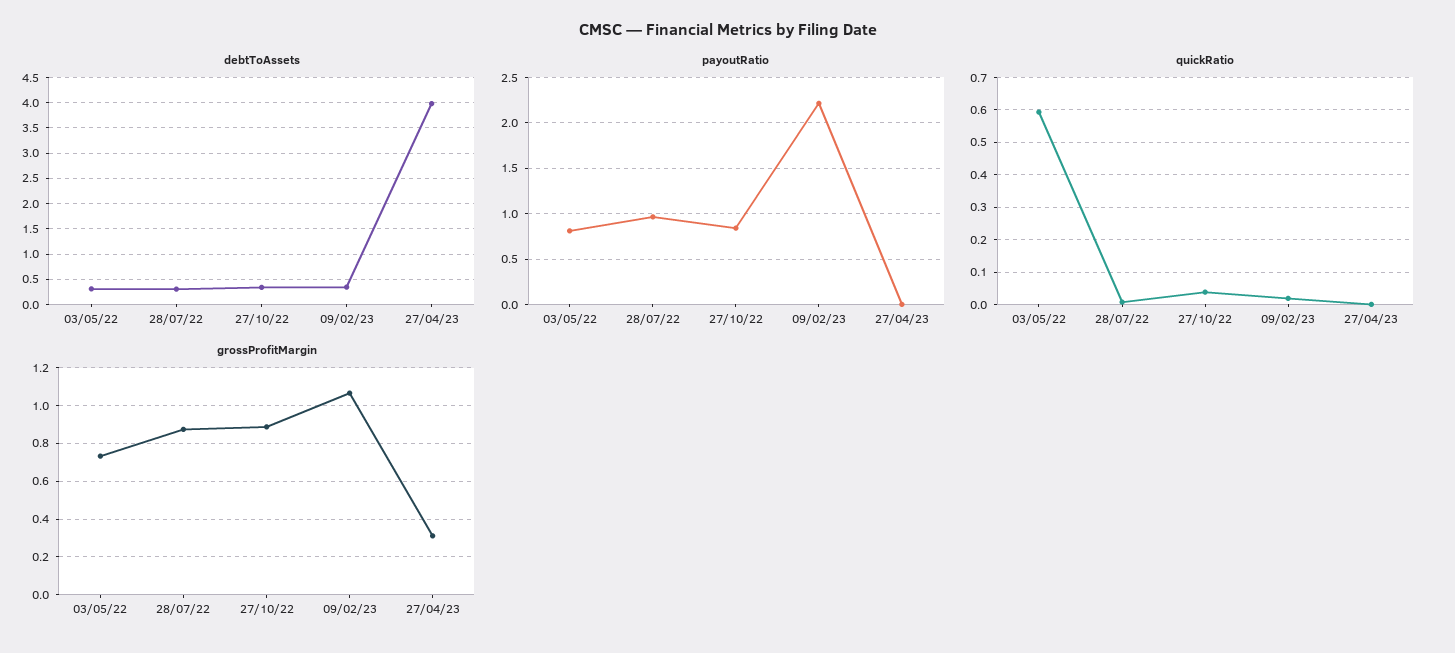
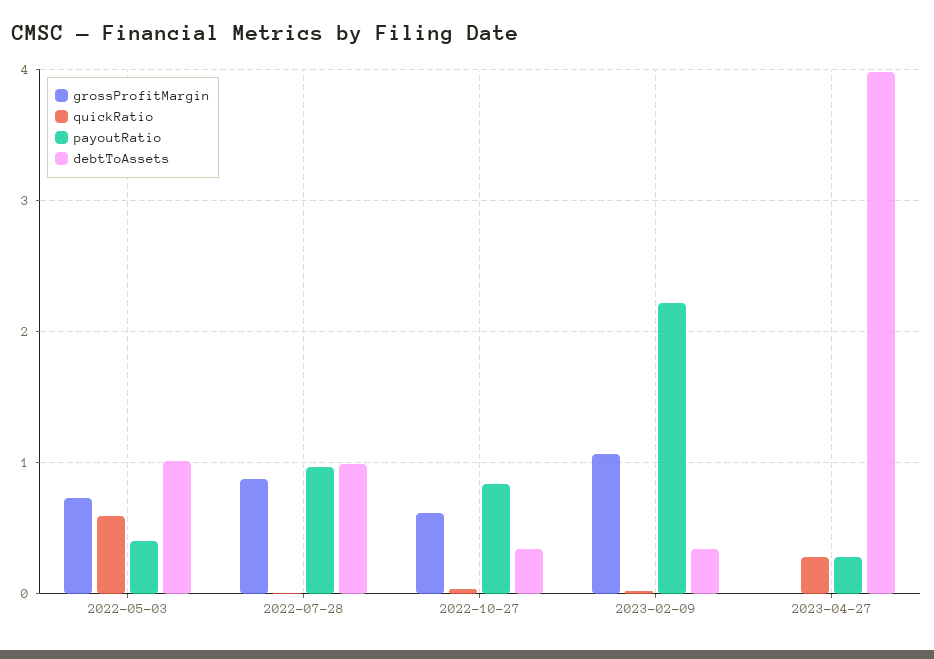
  {
    "debtToAssets": {
-     "03/05/22": 0.25,
+     "03/05/22": 1,
-     "28/07/22": 0.25,
+     "28/07/22": 1,
      "27/10/22": 0.3,
      "09/02/23": 0.3,
      "27/04/23": 4
    },
    "payoutRatio": {
-     "03/05/22": 0.8,
+     "03/05/22": 0.4,
      "28/07/22": 1,
      "27/10/22": 0.8,
      "09/02/23": 2.2,
-     "27/04/23": 0
+     "27/04/23": 0.3
    },
    "quickRatio": {
      "03/05/22": 0.6,
      "28/07/22": 0,
      "27/10/22": 0.04,
      "09/02/23": 0.02,
-     "27/04/23": 0
+     "27/04/23": 0.3
    },
    "grossProfitMargin": {
      "03/05/22": 0.75,
      "28/07/22": 0.85,
-     "27/10/22": 0.9,
+     "27/10/22": 0.6,
      "09/02/23": 1.05,
-     "27/04/23": 0.3
+     "27/04/23": 0
    }
  }

